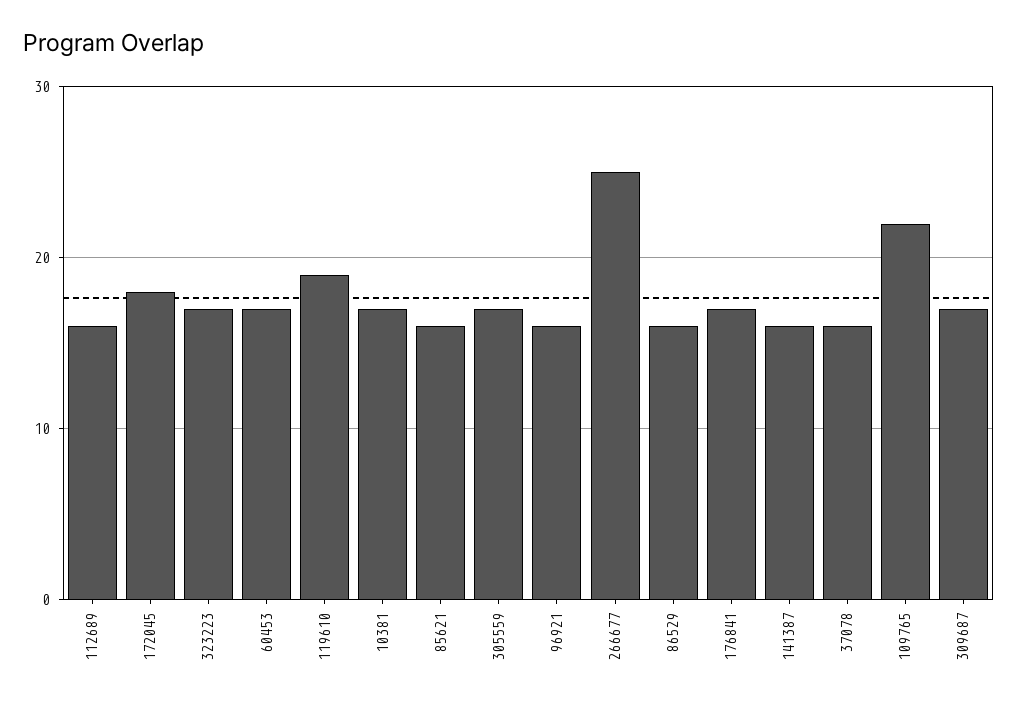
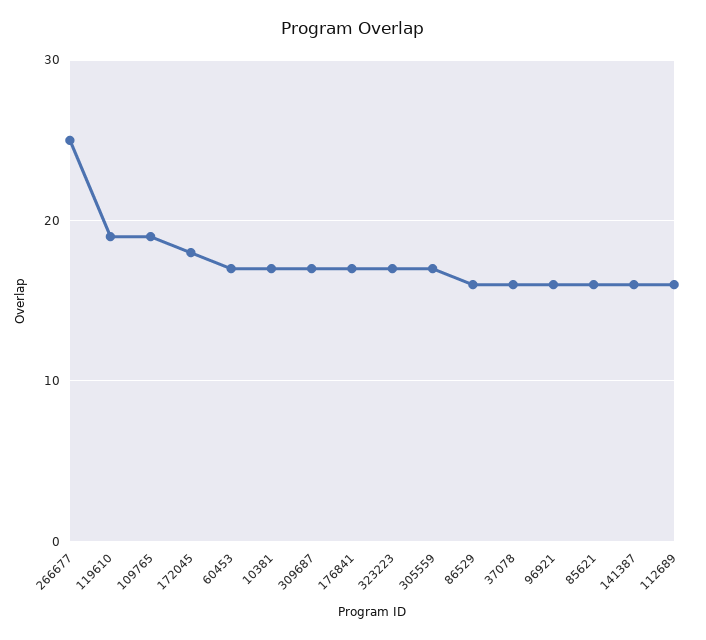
  {
    "112689": 16,
    "172045": 18,
    "323223": 17,
    "60453": 17,
    "119610": 19,
    "10381": 17,
    "85621": 16,
    "305559": 17,
    "96921": 16,
    "266677": 25,
    "86529": 16,
    "176841": 17,
    "141387": 16,
    "37078": 16,
-   "109765": 22,
+   "109765": 19,
    "309687": 17
  }

